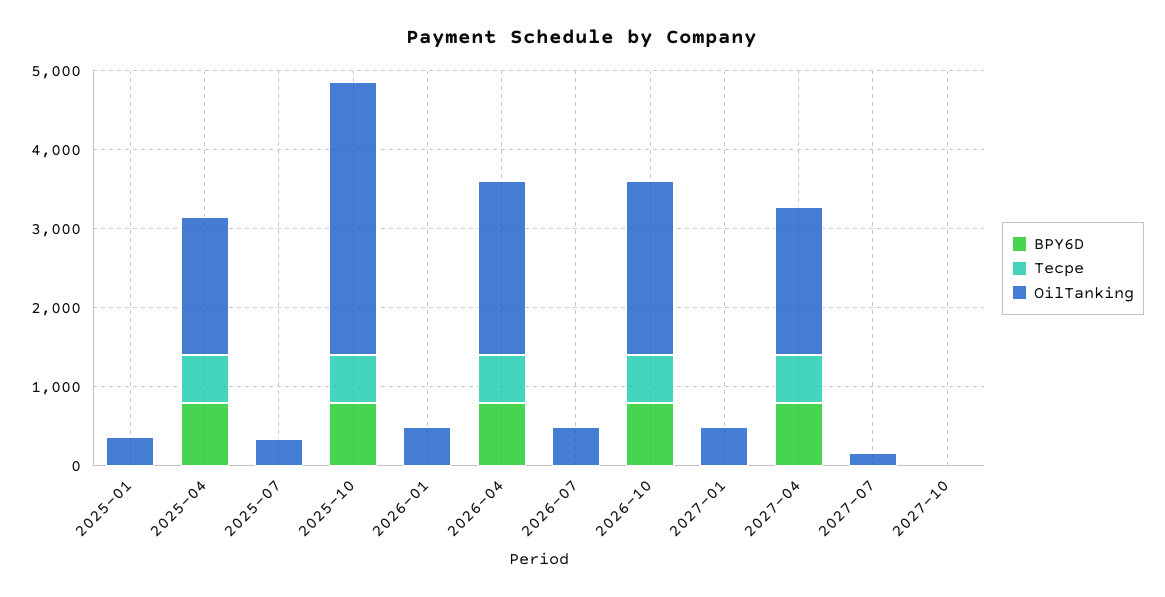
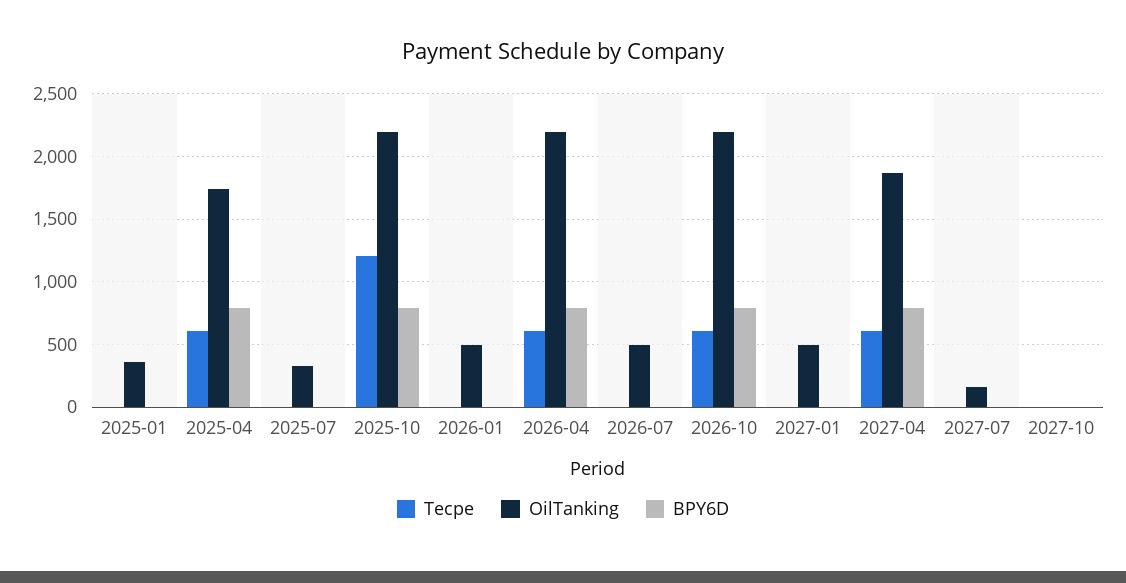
  {
    "BPY6D": {
      "2025-01": 0,
      "2025-04": 800,
      "2025-07": 0,
      "2025-10": 800,
      "2026-01": 0,
      "2026-04": 800,
      "2026-07": 0,
      "2026-10": 800,
      "2027-01": 0,
      "2027-04": 800,
      "2027-07": 0,
      "2027-10": 0
    },
    "Tecpe": {
      "2025-01": 0,
      "2025-04": 600,
      "2025-07": 0,
-     "2025-10": 600,
+     "2025-10": 1200,
      "2026-01": 0,
      "2026-04": 600,
      "2026-07": 0,
      "2026-10": 600,
      "2027-01": 0,
      "2027-04": 600,
      "2027-07": 0,
      "2027-10": 0
    },
    "OilTanking": {
      "2025-01": 350,
      "2025-04": 1750,
      "2025-07": 350,
-     "2025-10": 3400,
+     "2025-10": 2200,
      "2026-01": 500,
      "2026-04": 2200,
      "2026-07": 500,
      "2026-10": 2200,
      "2027-01": 500,
      "2027-04": 1850,
      "2027-07": 150,
      "2027-10": 0
    }
  }

